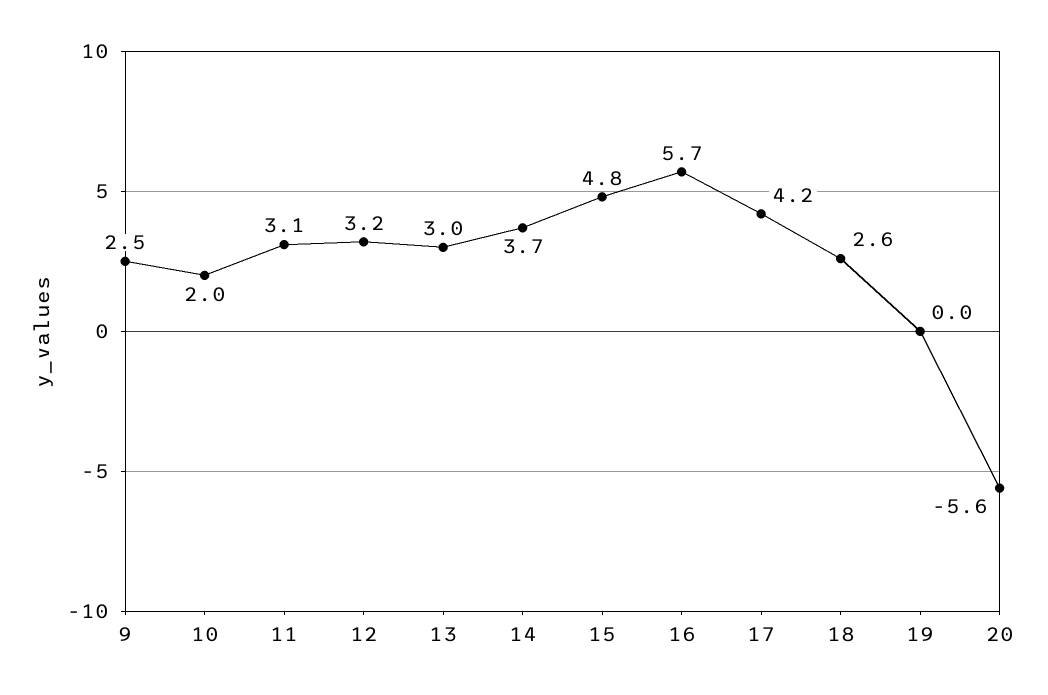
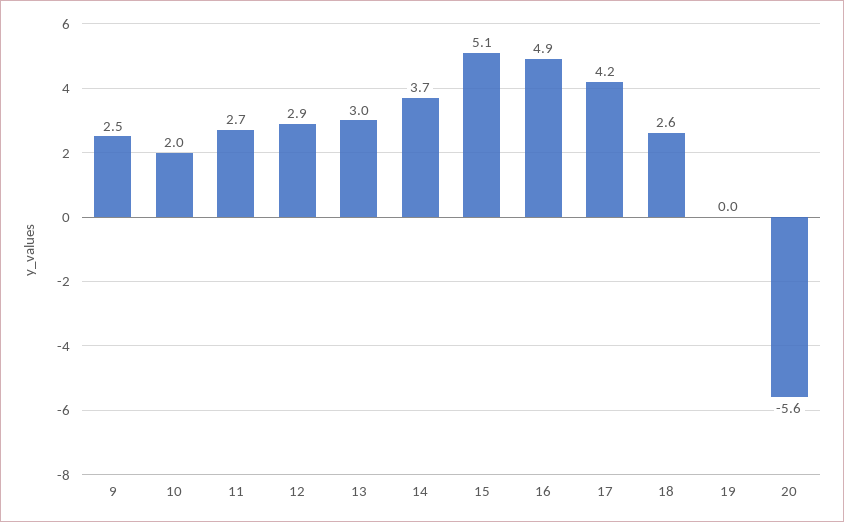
  {
    "9": 2.5,
    "10": 2,
-   "11": 3.1,
+   "11": 2.7,
-   "12": 3.2,
+   "12": 2.9,
    "13": 3,
    "14": 3.7,
-   "15": 4.8,
+   "15": 5.1,
-   "16": 5.7,
+   "16": 4.9,
    "17": 4.2,
    "18": 2.6,
    "19": 0,
    "20": -5.6
  }

